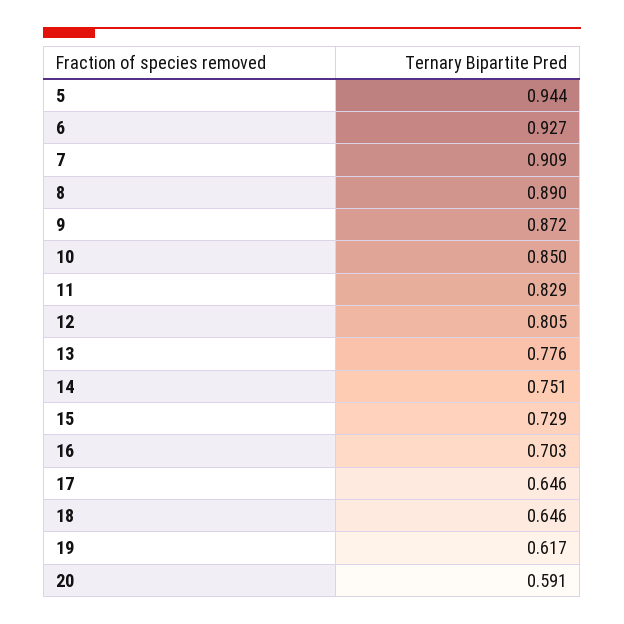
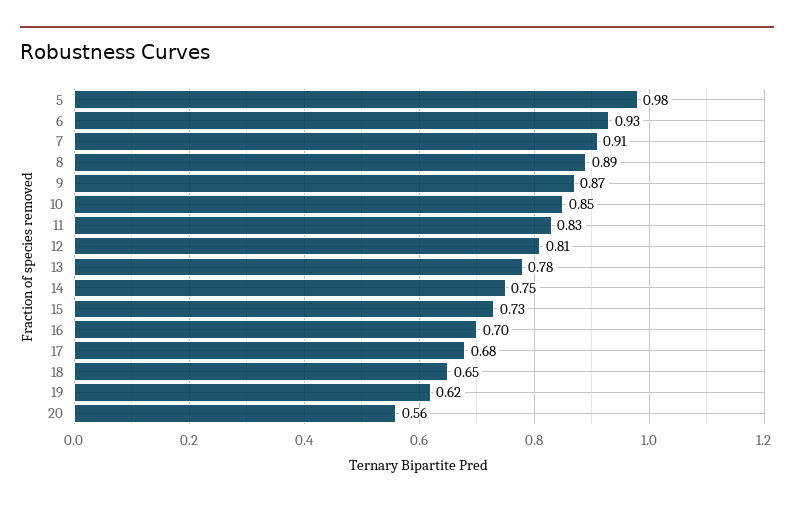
  {
-   "5": 0.944,
+   "5": 0.98,
    "6": 0.927,
    "7": 0.909,
    "8": 0.89,
    "9": 0.872,
    "10": 0.85,
    "11": 0.829,
    "12": 0.805,
    "13": 0.776,
    "14": 0.751,
    "15": 0.729,
    "16": 0.703,
-   "17": 0.646,
+   "17": 0.68,
    "18": 0.646,
    "19": 0.617,
-   "20": 0.591
+   "20": 0.56
  }

